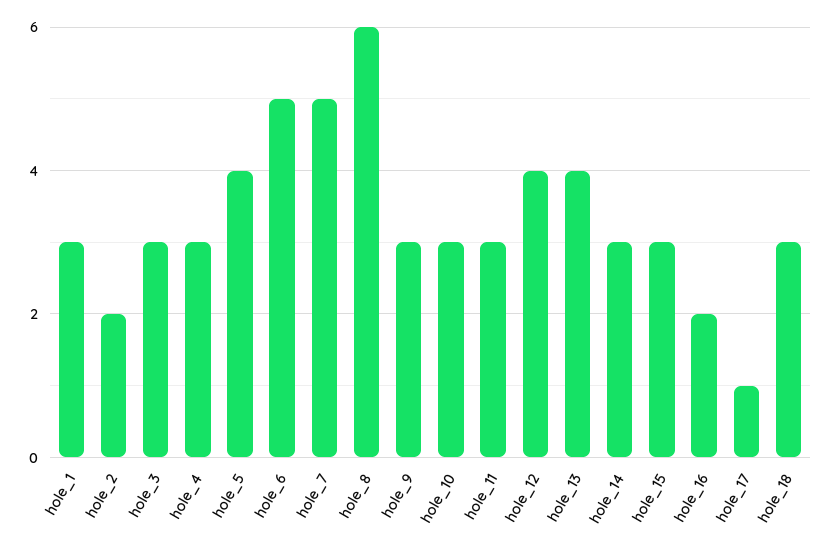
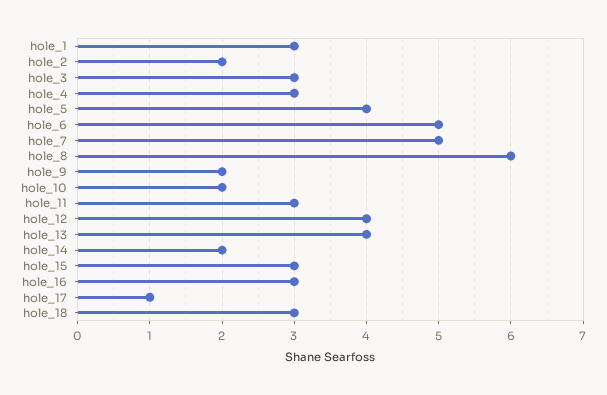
  {
    "hole_1": 3,
    "hole_2": 2,
    "hole_3": 3,
    "hole_4": 3,
    "hole_5": 4,
    "hole_6": 5,
    "hole_7": 5,
    "hole_8": 6,
-   "hole_9": 3,
+   "hole_9": 2,
-   "hole_10": 3,
+   "hole_10": 2,
    "hole_11": 3,
    "hole_12": 4,
    "hole_13": 4,
-   "hole_14": 3,
+   "hole_14": 2,
    "hole_15": 3,
-   "hole_16": 2,
+   "hole_16": 3,
    "hole_17": 1,
    "hole_18": 3
  }

